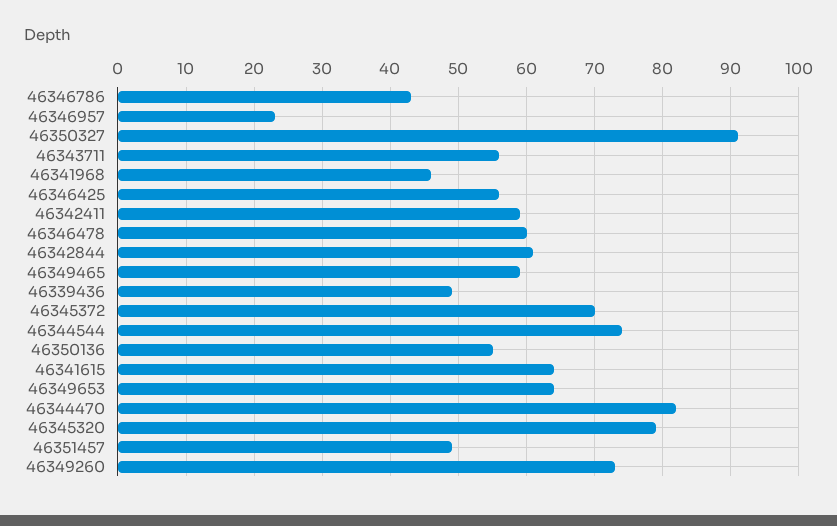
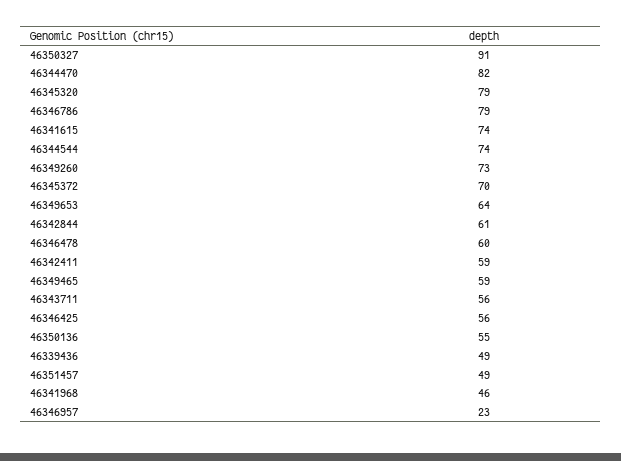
  {
-   "46346786": 43,
+   "46346786": 79,
    "46346957": 23,
    "46350327": 91,
    "46343711": 56,
    "46341968": 46,
    "46346425": 56,
    "46342411": 59,
    "46346478": 60,
    "46342844": 61,
    "46349465": 59,
    "46339436": 49,
    "46345372": 70,
    "46344544": 74,
    "46350136": 55,
-   "46341615": 64,
+   "46341615": 74,
    "46349653": 64,
    "46344470": 82,
    "46345320": 79,
    "46351457": 49,
    "46349260": 73
  }

